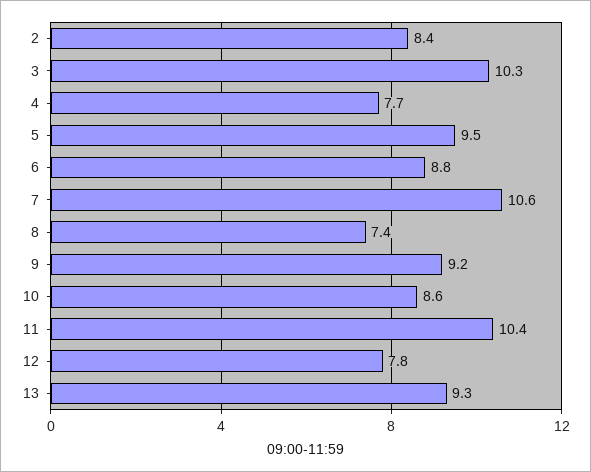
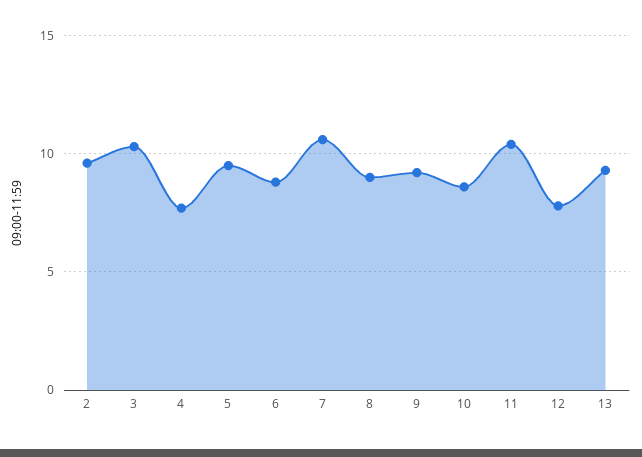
  {
-   "2": 8.4,
+   "2": 9.5,
    "3": 10.3,
    "4": 7.7,
    "5": 9.5,
    "6": 8.8,
    "7": 10.6,
-   "8": 7.4,
+   "8": 9,
    "9": 9.2,
    "10": 8.6,
    "11": 10.4,
    "12": 7.8,
    "13": 9.3
  }

